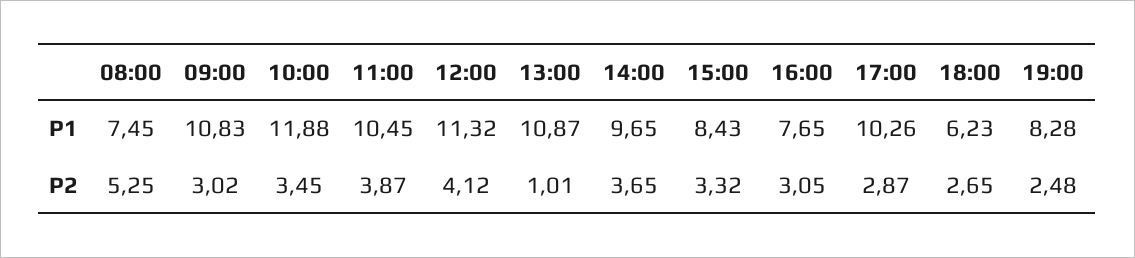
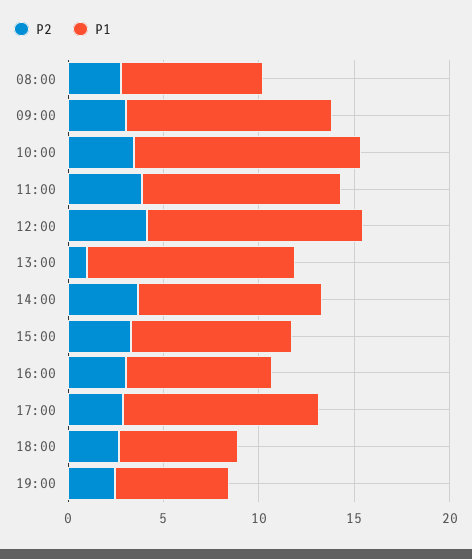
  {
    "P1": {
      "08:00": 7.45,
      "09:00": 10.83,
      "10:00": 11.88,
      "11:00": 10.45,
      "12:00": 11.32,
      "13:00": 10.87,
      "14:00": 9.65,
      "15:00": 8.43,
      "16:00": 7.65,
      "17:00": 10.26,
      "18:00": 6.23,
-     "19:00": 8.28
+     "19:00": 6
    },
    "P2": {
-     "08:00": 5.25,
+     "08:00": 3,
      "09:00": 3.02,
      "10:00": 3.45,
      "11:00": 3.87,
      "12:00": 4.12,
      "13:00": 1.01,
      "14:00": 3.65,
      "15:00": 3.32,
      "16:00": 3.05,
      "17:00": 2.87,
      "18:00": 2.65,
      "19:00": 2.48
    }
  }

